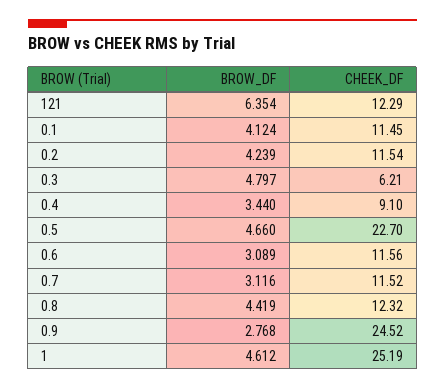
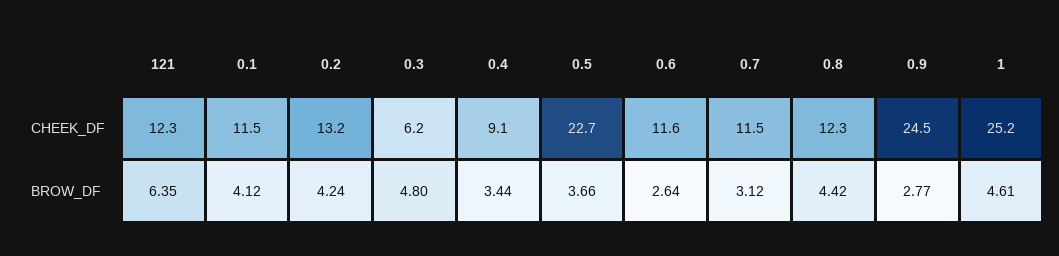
  {
    "BROW_DF": {
      "121": 6.354,
      "0.1": 4.124,
      "0.2": 4.239,
      "0.3": 4.797,
      "0.4": 3.44,
-     "0.5": 4.66,
+     "0.5": 3.66,
-     "0.6": 3.089,
+     "0.6": 2.64,
      "0.7": 3.116,
      "0.8": 4.419,
      "0.9": 2.768,
      "1": 4.612
    },
    "CHEEK_DF": {
      "121": 12.29,
      "0.1": 11.45,
-     "0.2": 11.54,
+     "0.2": 13.2,
      "0.3": 6.21,
      "0.4": 9.1,
      "0.5": 22.7,
      "0.6": 11.56,
      "0.7": 11.52,
      "0.8": 12.32,
      "0.9": 24.52,
      "1": 25.19
    }
  }

